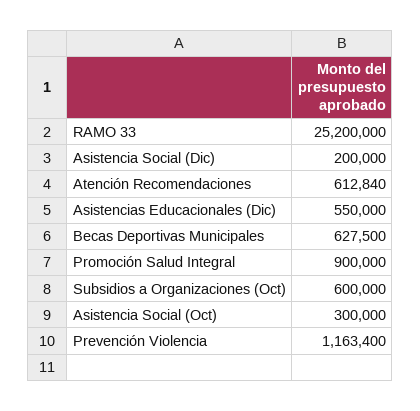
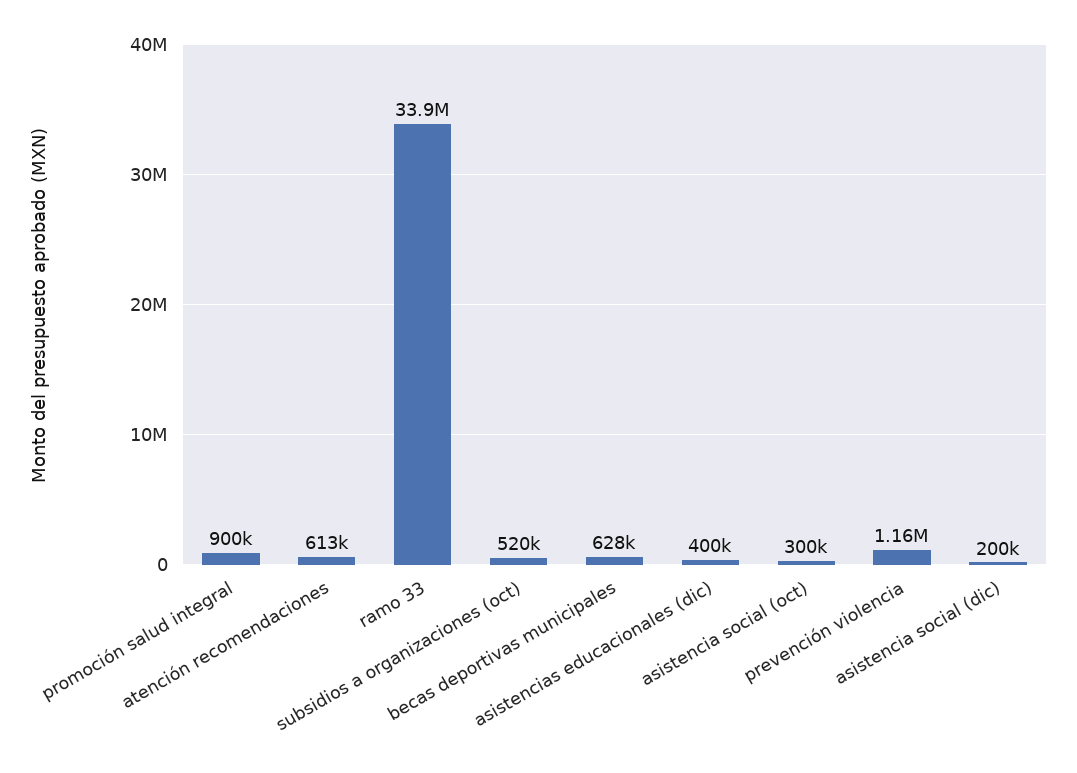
  {
-   "RAMO 33": 25200000,
+   "RAMO 33": 33900000,
    "Asistencia Social (Dic)": 200000,
    "Atención Recomendaciones": 612840,
-   "Asistencias Educacionales (Dic)": 550000,
+   "Asistencias Educacionales (Dic)": 400000,
    "Becas Deportivas Municipales": 627500,
    "Promoción Salud Integral": 900000,
-   "Subsidios a Organizaciones (Oct)": 600000,
+   "Subsidios a Organizaciones (Oct)": 520000,
    "Asistencia Social (Oct)": 300000,
    "Prevención Violencia": 1163400
  }

